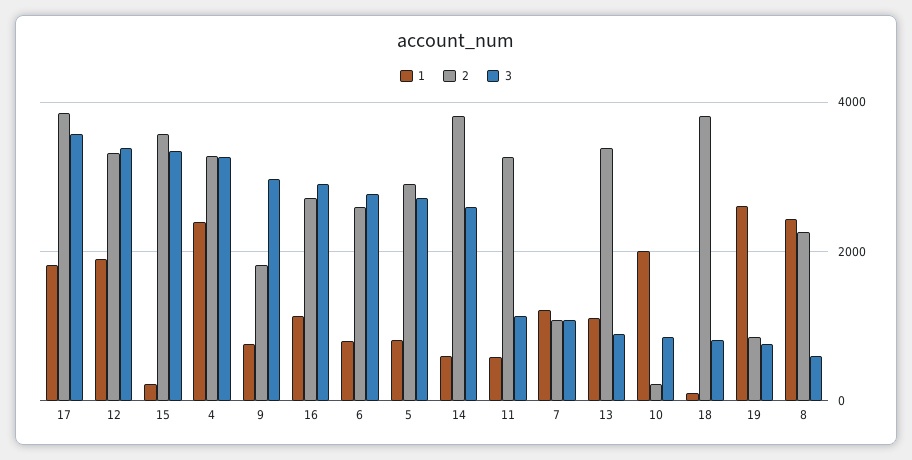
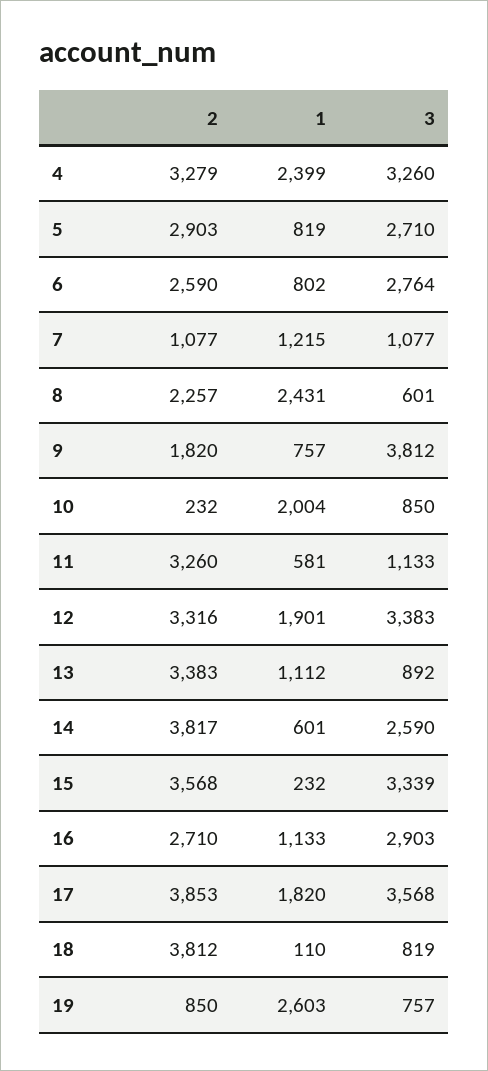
  {
    "1": {
      "17": 1820,
      "12": 1901,
      "15": 232,
      "4": 2399,
      "9": 757,
      "16": 1133,
      "6": 802,
      "5": 819,
      "14": 601,
      "11": 581,
      "7": 1215,
      "13": 1112,
      "10": 2004,
      "18": 110,
      "19": 2603,
      "8": 2431
    },
    "2": {
      "17": 3853,
      "12": 3316,
      "15": 3568,
      "4": 3279,
      "9": 1820,
      "16": 2710,
      "6": 2590,
      "5": 2903,
      "14": 3817,
      "11": 3260,
      "7": 1077,
      "13": 3383,
      "10": 232,
      "18": 3812,
      "19": 850,
      "8": 2257
    },
    "3": {
      "17": 3568,
      "12": 3383,
      "15": 3339,
      "4": 3260,
-     "9": 3000,
+     "9": 3812,
      "16": 2903,
      "6": 2764,
      "5": 2710,
      "14": 2590,
      "11": 1133,
      "7": 1077,
      "13": 892,
      "10": 850,
      "18": 819,
      "19": 757,
      "8": 601
    }
  }

